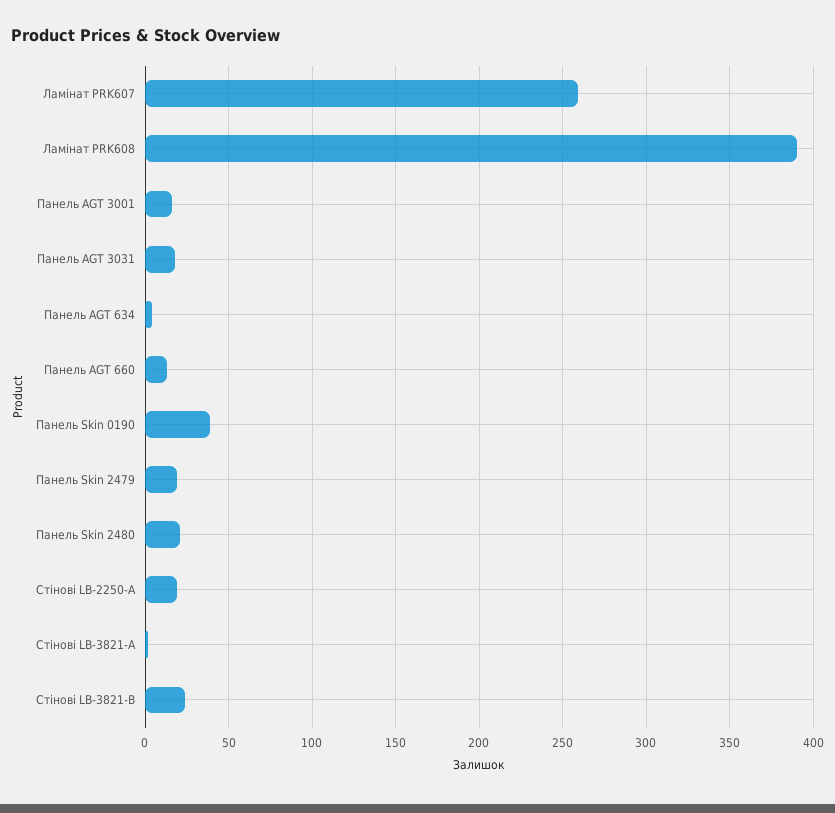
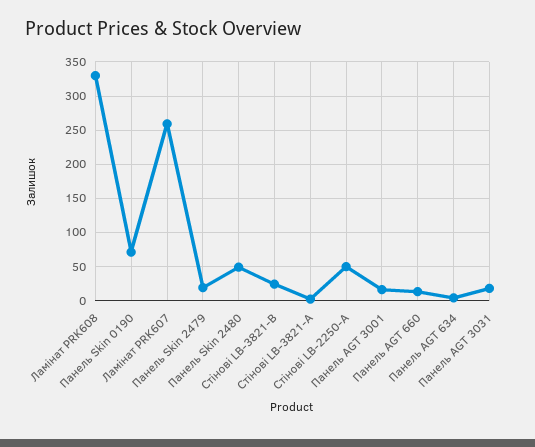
  {
    "Ламінат PRK607": 260,
-   "Ламінат PRK608": 390,
+   "Ламінат PRK608": 330,
    "Панель AGT 3001": 15,
    "Панель AGT 3031": 20,
    "Панель AGT 634": 5,
    "Панель AGT 660": 15,
-   "Панель Skin 0190": 40,
+   "Панель Skin 0190": 70,
    "Панель Skin 2479": 20,
-   "Панель Skin 2480": 20,
+   "Панель Skin 2480": 50,
-   "Стінові LB-2250-А": 20,
+   "Стінові LB-2250-А": 50,
    "Стінові LB-3821-А": 0,
    "Стінові LB-3821-В": 25
  }

